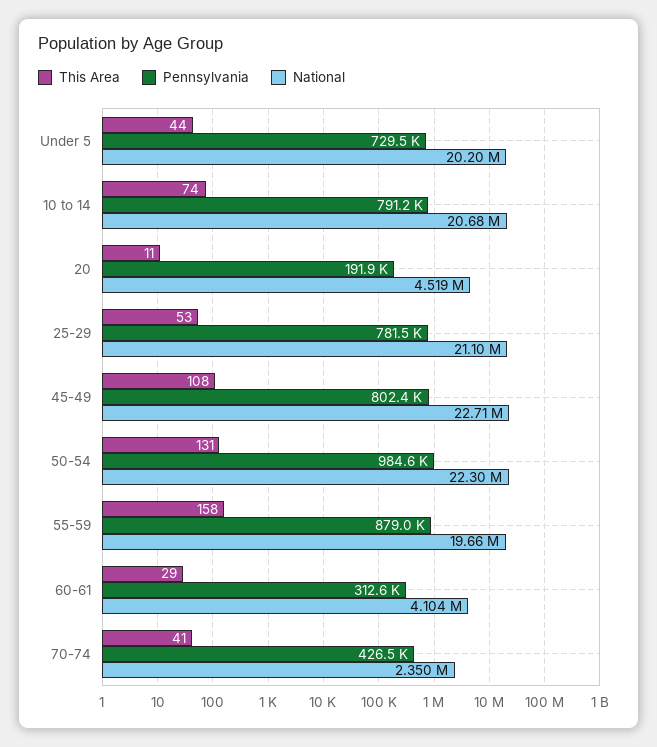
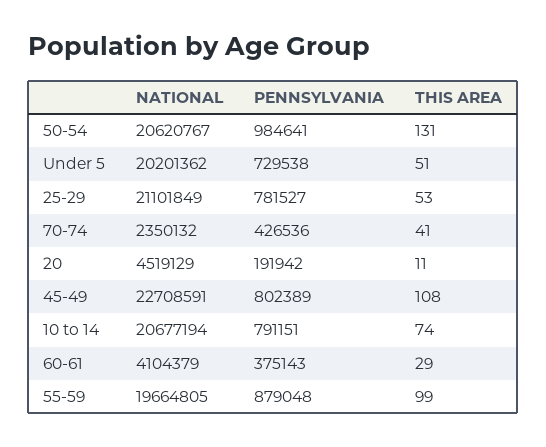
  {
    "This Area": {
-     "Under 5": 44,
+     "Under 5": 51,
      "10 to 14": 74,
      "20": 11,
      "25-29": 53,
      "45-49": 108,
      "50-54": 131,
-     "55-59": 158,
+     "55-59": 99,
      "60-61": 29,
      "70-74": 41
    },
    "Pennsylvania": {
      "Under 5": 729538,
      "10 to 14": 791151,
      "20": 191942,
      "25-29": 781527,
      "45-49": 802389,
      "50-54": 984641,
      "55-59": 879048,
-     "60-61": 312600,
+     "60-61": 375143,
      "70-74": 426536
    },
    "National": {
      "Under 5": 20201362,
      "10 to 14": 20677194,
      "20": 4519129,
      "25-29": 21101849,
      "45-49": 22708591,
-     "50-54": 22300000,
+     "50-54": 20620767,
      "55-59": 19664805,
      "60-61": 4104379,
      "70-74": 2350132
    }
  }

